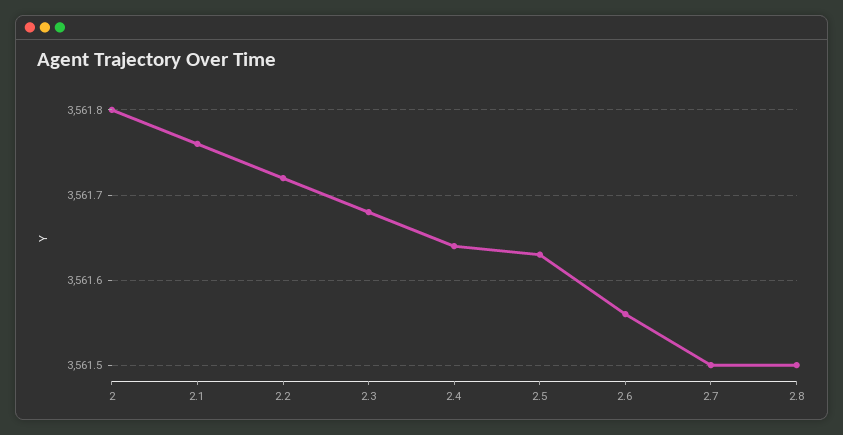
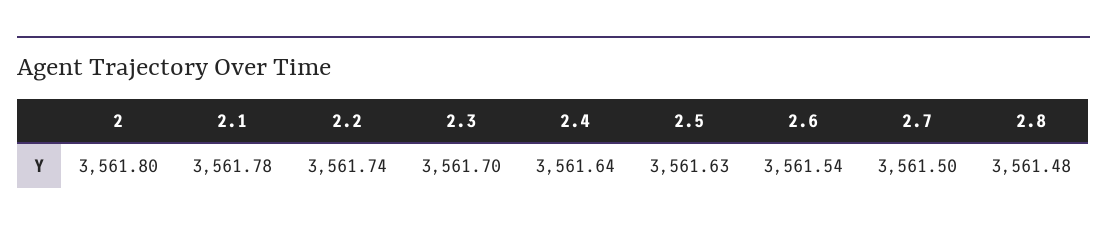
  {
    "2": 3561.8,
-   "2.1": 3561.76,
+   "2.1": 3561.78,
-   "2.2": 3561.72,
+   "2.2": 3561.74,
-   "2.3": 3561.68,
+   "2.3": 3561.7,
    "2.4": 3561.64,
    "2.5": 3561.63,
-   "2.6": 3561.56,
+   "2.6": 3561.54,
    "2.7": 3561.5,
-   "2.8": 3561.5
+   "2.8": 3561.48
  }

